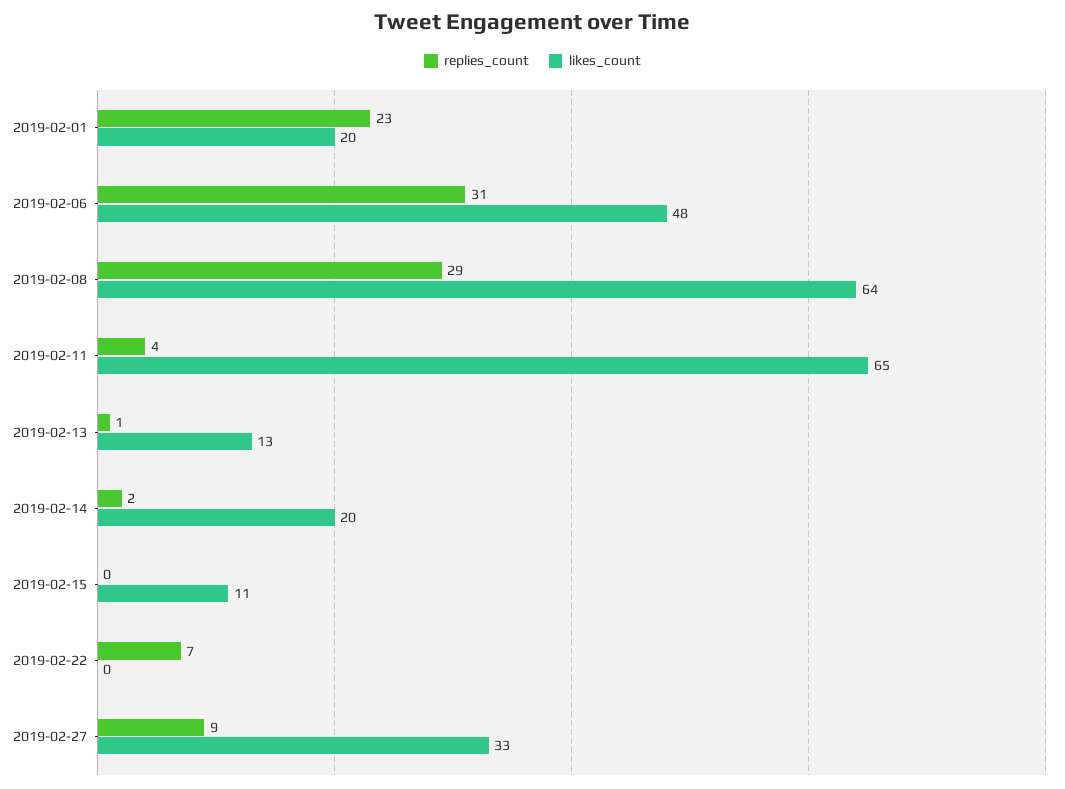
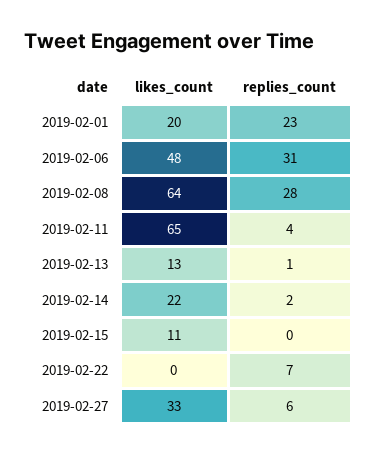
  {
    "replies_count": {
      "2019-02-01": 23,
      "2019-02-06": 31,
-     "2019-02-08": 29,
+     "2019-02-08": 28,
      "2019-02-11": 4,
      "2019-02-13": 1,
      "2019-02-14": 2,
      "2019-02-15": 0,
      "2019-02-22": 7,
-     "2019-02-27": 9
+     "2019-02-27": 6
    },
    "likes_count": {
      "2019-02-01": 20,
      "2019-02-06": 48,
      "2019-02-08": 64,
      "2019-02-11": 65,
      "2019-02-13": 13,
-     "2019-02-14": 20,
+     "2019-02-14": 22,
      "2019-02-15": 11,
      "2019-02-22": 0,
      "2019-02-27": 33
    }
  }

